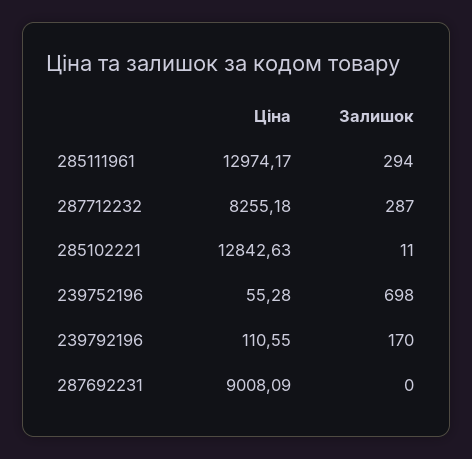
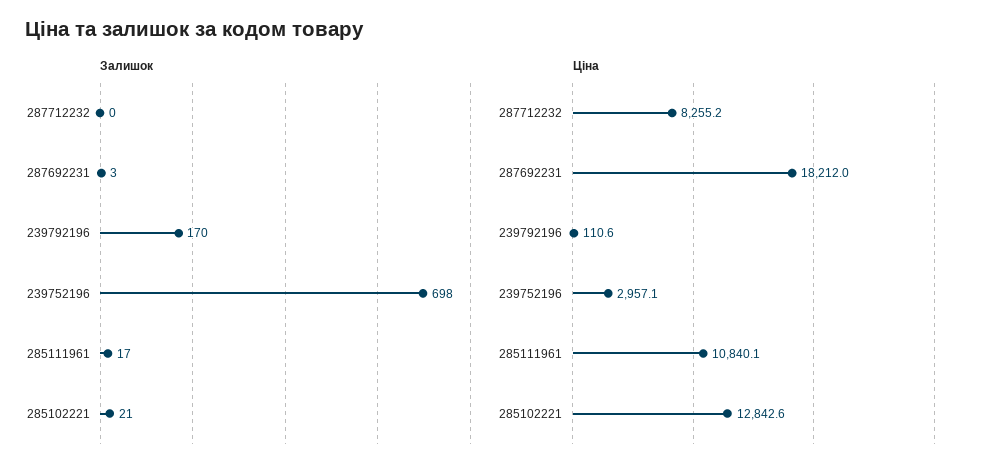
  {
    "Ціна": {
-     "285111961": 12974.17,
+     "285111961": 10840.1,
      "287712232": 8255.18,
      "285102221": 12842.63,
-     "239752196": 55.28,
+     "239752196": 2957.1,
      "239792196": 110.55,
-     "287692231": 9008.09
+     "287692231": 18212
    },
    "Залишок": {
-     "285111961": 294,
+     "285111961": 17,
-     "287712232": 287,
+     "287712232": 0,
-     "285102221": 11,
+     "285102221": 21,
      "239752196": 698,
      "239792196": 170,
-     "287692231": 0
+     "287692231": 3
    }
  }

